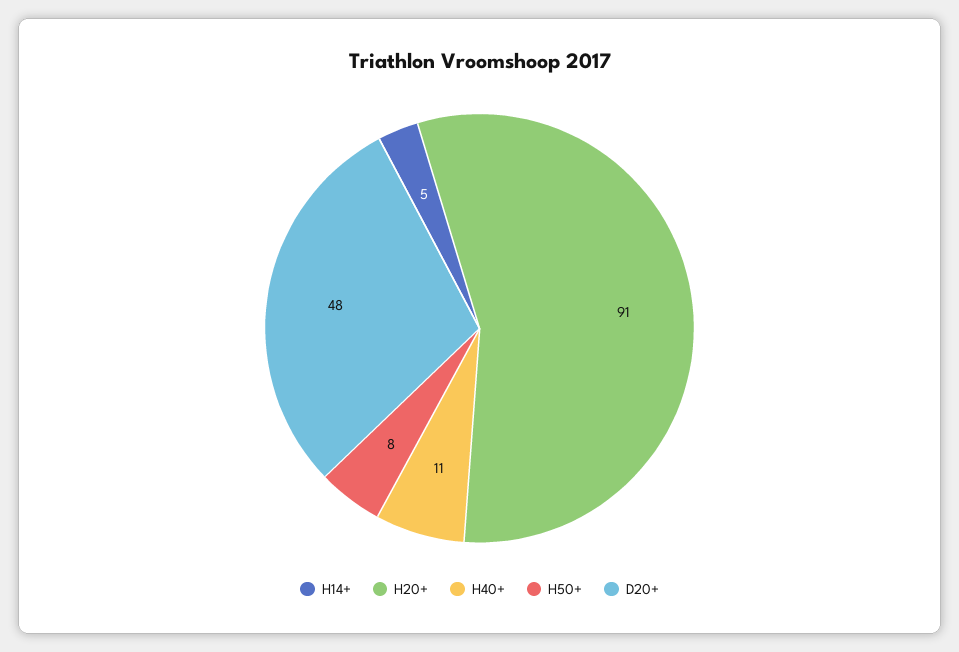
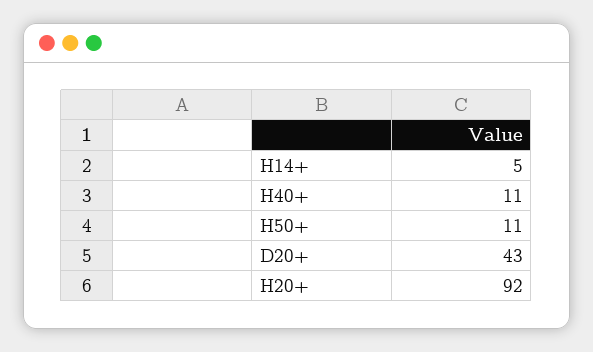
  {
    "H14+": 5,
-   "H20+": 91,
+   "H20+": 92,
    "H40+": 11,
-   "H50+": 8,
+   "H50+": 11,
-   "D20+": 48
+   "D20+": 43
  }

